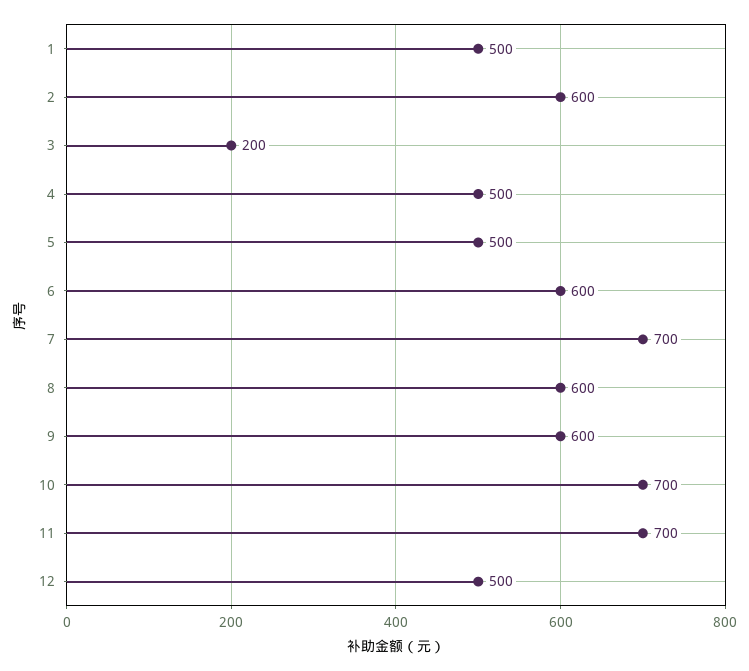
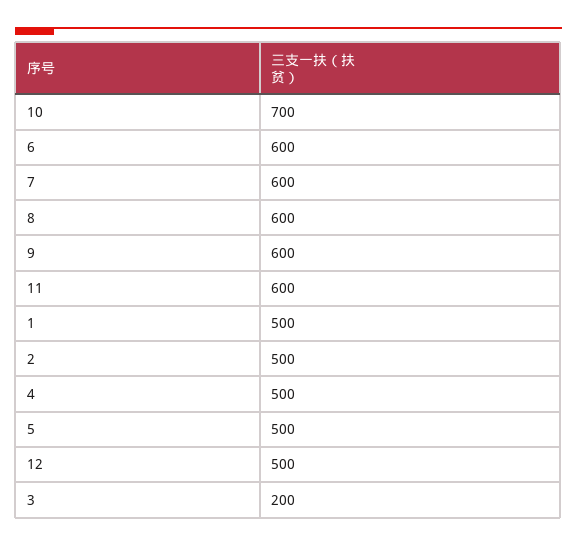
  {
    "1": 500,
-   "2": 600,
+   "2": 500,
    "3": 200,
    "4": 500,
    "5": 500,
    "6": 600,
-   "7": 700,
+   "7": 600,
    "8": 600,
    "9": 600,
    "10": 700,
-   "11": 700,
+   "11": 600,
    "12": 500
  }

